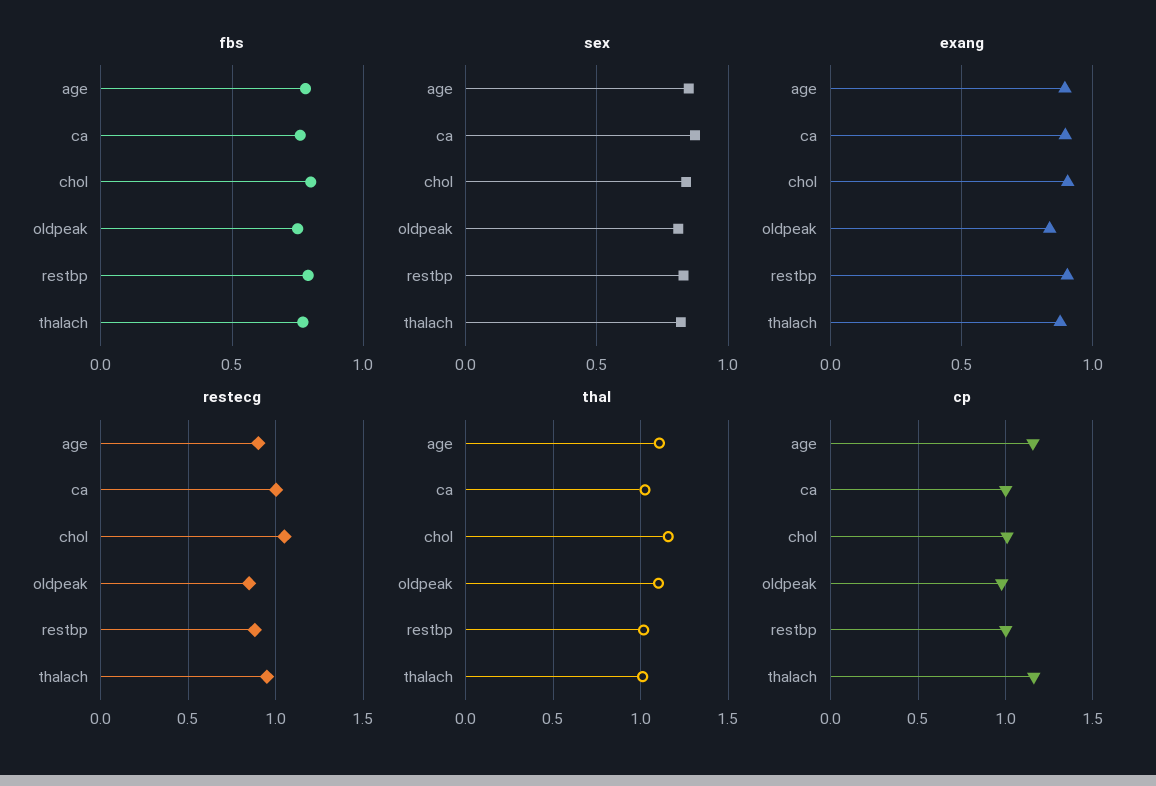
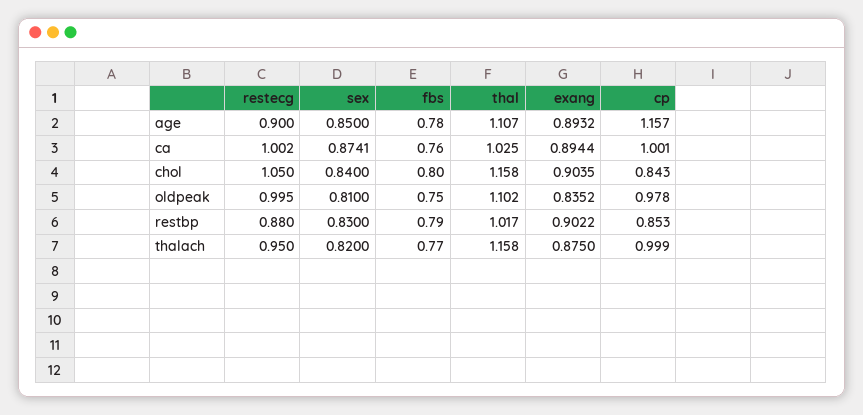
  {
    "fbs": {
      "age": 0.78,
      "ca": 0.76,
      "chol": 0.8,
      "oldpeak": 0.75,
      "restbp": 0.79,
      "thalach": 0.77
    },
    "sex": {
      "age": 0.85,
      "ca": 0.8741,
      "chol": 0.84,
      "oldpeak": 0.81,
      "restbp": 0.83,
      "thalach": 0.82
    },
    "exang": {
      "age": 0.8932,
      "ca": 0.8944,
      "chol": 0.9035,
      "oldpeak": 0.8352,
      "restbp": 0.9022,
      "thalach": 0.875
    },
    "restecg": {
      "age": 0.9,
      "ca": 1.002,
      "chol": 1.05,
-     "oldpeak": 0.85,
+     "oldpeak": 0.995,
      "restbp": 0.88,
      "thalach": 0.95
    },
    "thal": {
      "age": 1.107,
      "ca": 1.025,
      "chol": 1.158,
      "oldpeak": 1.102,
      "restbp": 1.017,
-     "thalach": 1
+     "thalach": 1.158
    },
    "cp": {
      "age": 1.157,
      "ca": 1.001,
-     "chol": 1,
+     "chol": 0.843,
      "oldpeak": 0.978,
-     "restbp": 1,
+     "restbp": 0.853,
-     "thalach": 1.15
+     "thalach": 0.999
    }
  }

